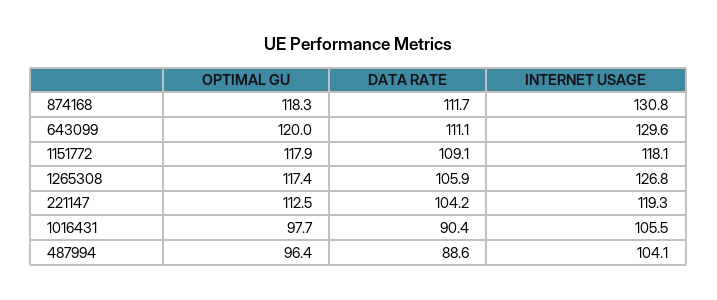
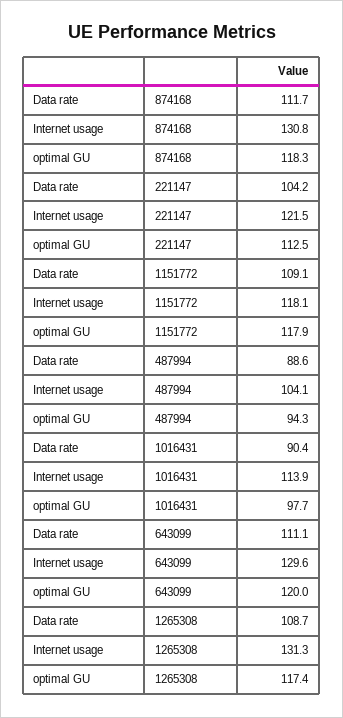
  {
    "OPTIMAL GU": {
      "874168": 118.3,
      "643099": 120,
      "1151772": 117.9,
      "1265308": 117.4,
      "221147": 112.5,
      "1016431": 97.7,
-     "487994": 96.4
+     "487994": 94.3
    },
    "DATA RATE": {
      "874168": 111.7,
      "643099": 111.1,
      "1151772": 109.1,
-     "1265308": 105.9,
+     "1265308": 108.7,
      "221147": 104.2,
      "1016431": 90.4,
      "487994": 88.6
    },
    "INTERNET USAGE": {
      "874168": 130.8,
      "643099": 129.6,
      "1151772": 118.1,
-     "1265308": 126.8,
+     "1265308": 131.3,
-     "221147": 119.3,
+     "221147": 121.5,
-     "1016431": 105.5,
+     "1016431": 113.9,
      "487994": 104.1
    }
  }

